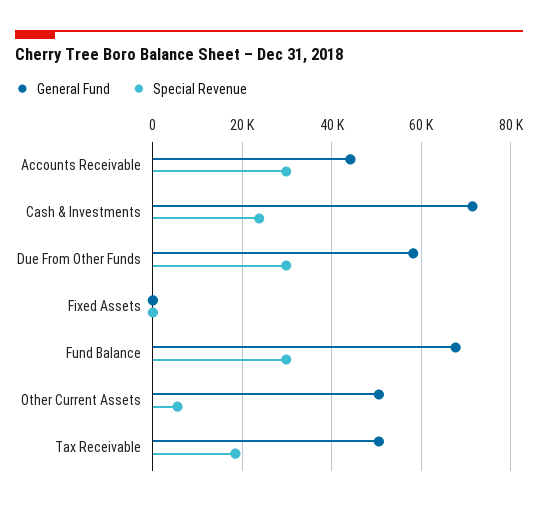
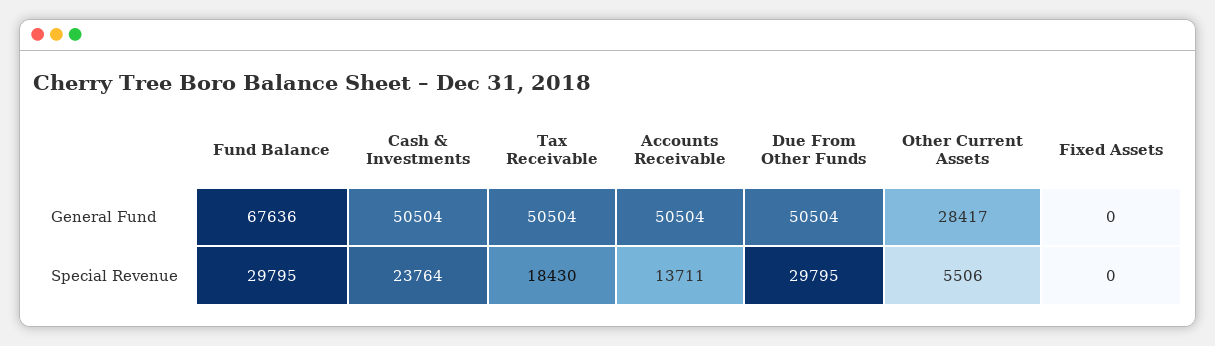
  {
    "General Fund": {
-     "Accounts Receivable": 44000,
+     "Accounts Receivable": 50504,
-     "Cash & Investments": 72000,
+     "Cash & Investments": 50504,
-     "Due From Other Funds": 58000,
+     "Due From Other Funds": 50504,
      "Fixed Assets": 0,
      "Fund Balance": 67636,
-     "Other Current Assets": 50000,
+     "Other Current Assets": 28417,
      "Tax Receivable": 50504
    },
    "Special Revenue": {
-     "Accounts Receivable": 30000,
+     "Accounts Receivable": 13711,
      "Cash & Investments": 23764,
      "Due From Other Funds": 29795,
      "Fixed Assets": 0,
      "Fund Balance": 29795,
      "Other Current Assets": 5506,
      "Tax Receivable": 18430
    }
  }

